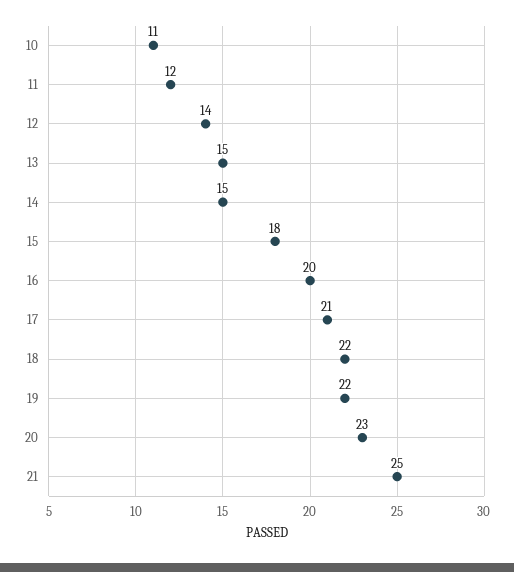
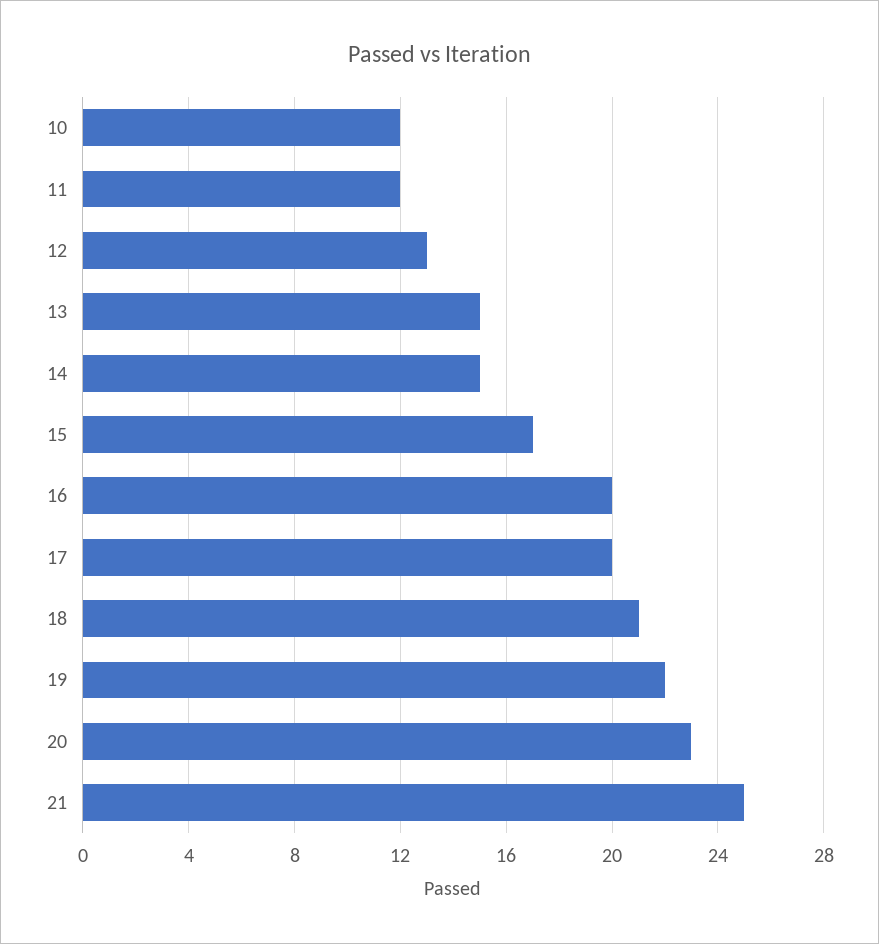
  {
-   "10": 11,
+   "10": 12,
    "11": 12,
-   "12": 14,
+   "12": 13,
    "13": 15,
    "14": 15,
-   "15": 18,
+   "15": 17,
    "16": 20,
-   "17": 21,
+   "17": 20,
-   "18": 22,
+   "18": 21,
    "19": 22,
    "20": 23,
    "21": 25
  }

